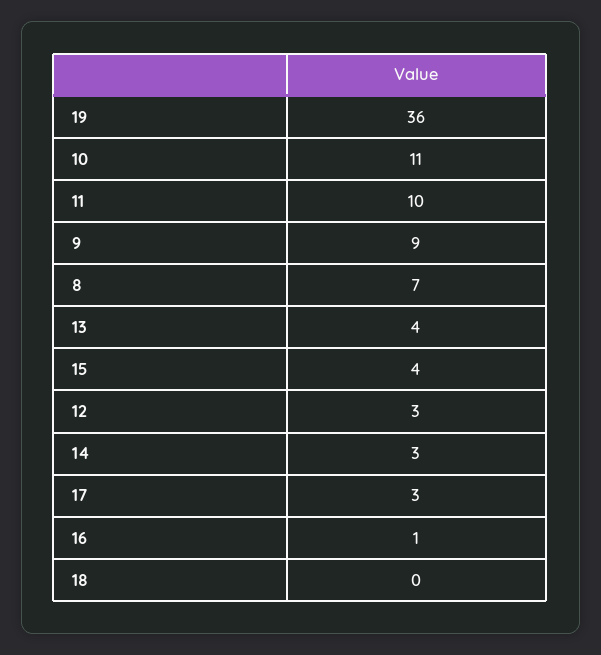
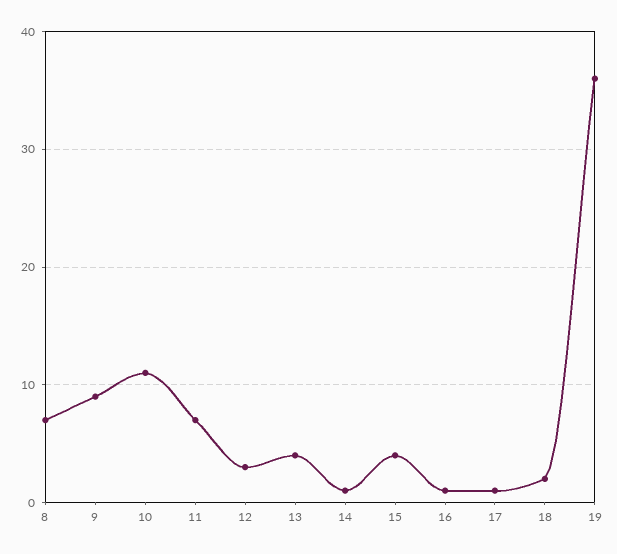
  {
    "19": 36,
    "10": 11,
-   "11": 10,
+   "11": 7,
    "9": 9,
    "8": 7,
    "13": 4,
    "15": 4,
    "12": 3,
-   "14": 3,
+   "14": 1,
-   "17": 3,
+   "17": 1,
    "16": 1,
-   "18": 0
+   "18": 2
  }

